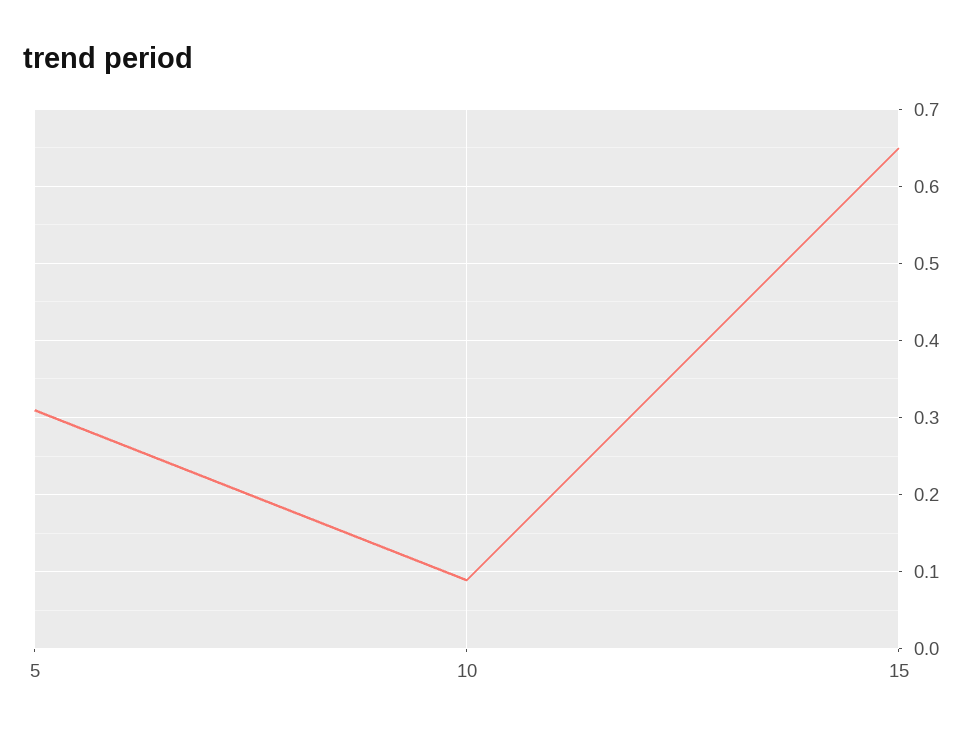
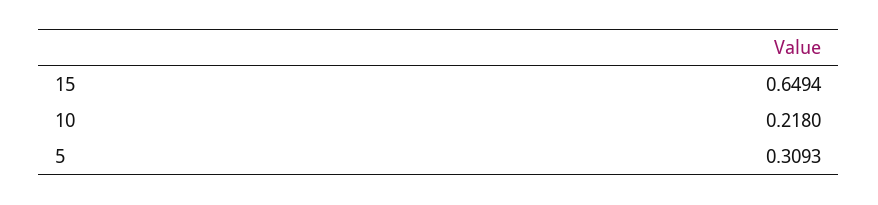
  {
    "5": 0.3093,
-   "10": 0.09,
+   "10": 0.218,
    "15": 0.6494
  }

